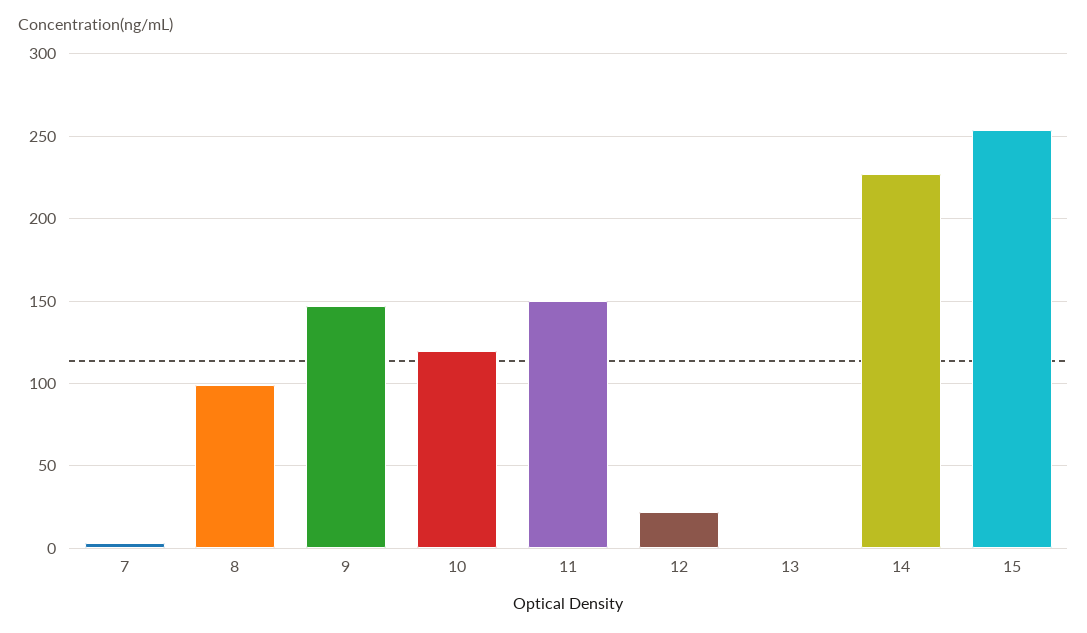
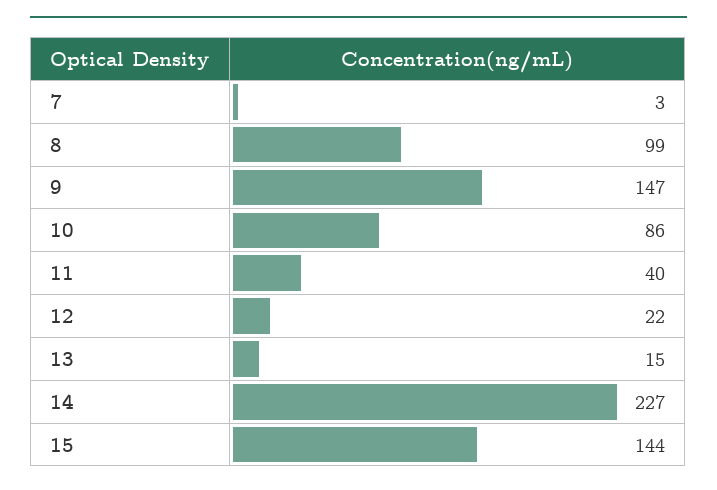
  {
    "7": 3,
    "8": 99,
    "9": 147,
-   "10": 120,
+   "10": 86,
-   "11": 150,
+   "11": 40,
    "12": 22,
-   "13": 0,
+   "13": 15,
    "14": 227,
-   "15": 255
+   "15": 144
  }

